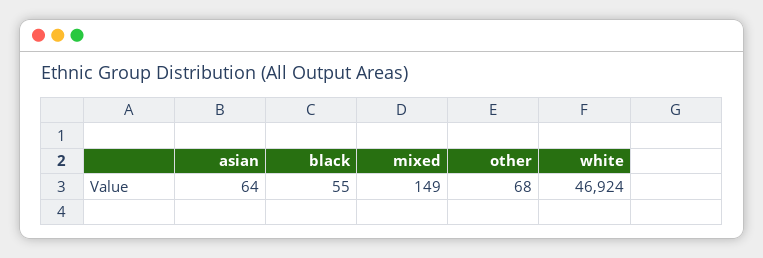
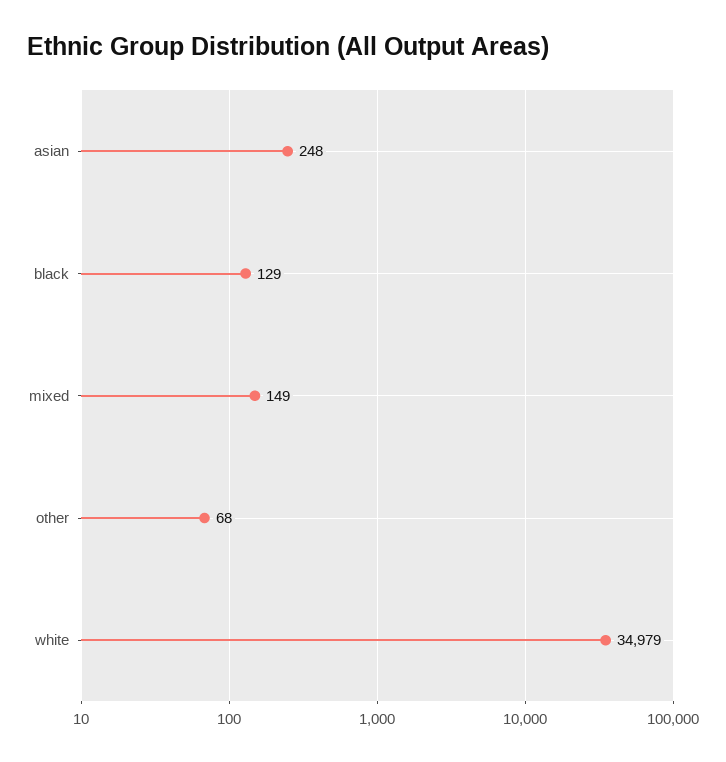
  {
-   "asian": 64,
+   "asian": 248,
-   "black": 55,
+   "black": 129,
    "mixed": 149,
    "other": 68,
-   "white": 46924
+   "white": 34979
  }

